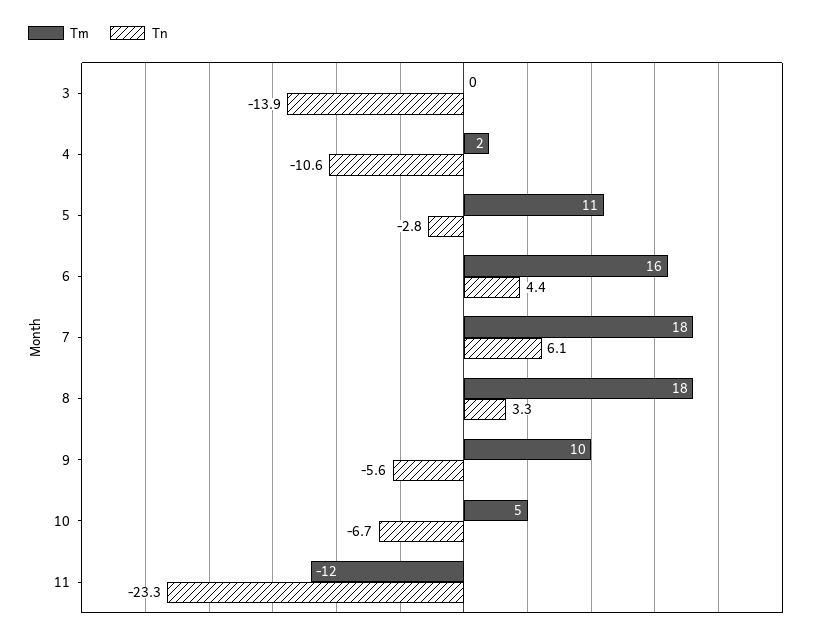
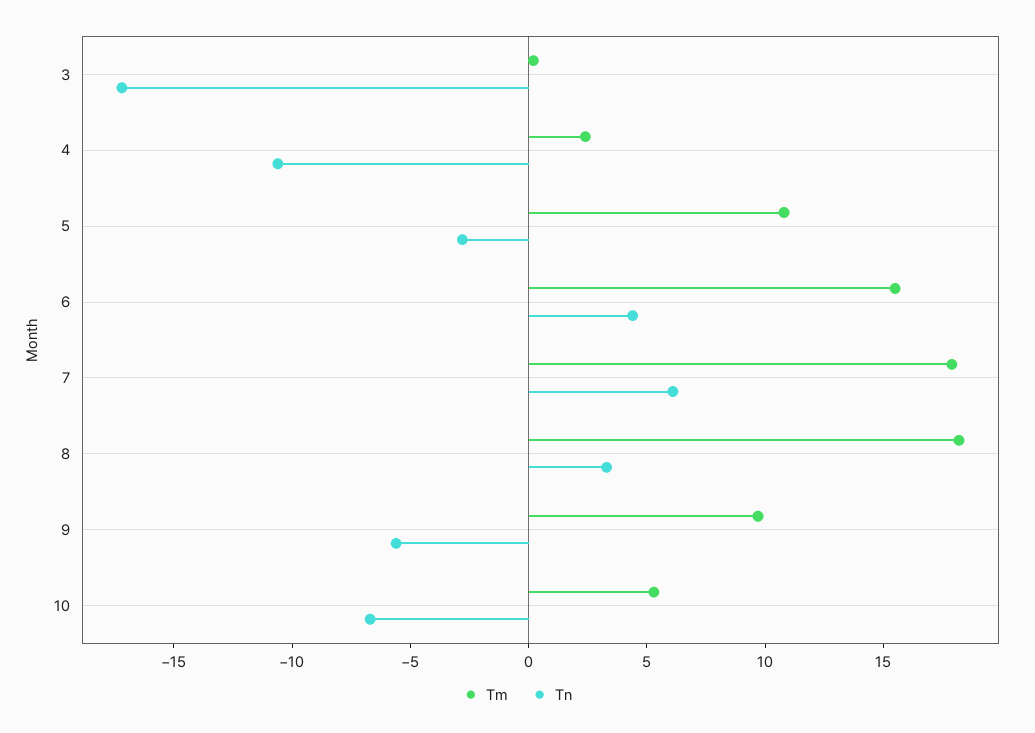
  {
    "Tm": {
      "3": 0,
      "4": 2,
      "5": 11,
      "6": 16,
      "7": 18,
      "8": 18,
      "9": 10,
-     "10": 5,
+     "10": 5
-     "11": -12
    },
    "Tn": {
-     "3": -13.9,
+     "3": -17,
      "4": -10.6,
      "5": -2.8,
      "6": 4.4,
      "7": 6.1,
      "8": 3.3,
      "9": -5.6,
-     "10": -6.7,
+     "10": -6.7
-     "11": -23.3
    }
  }

